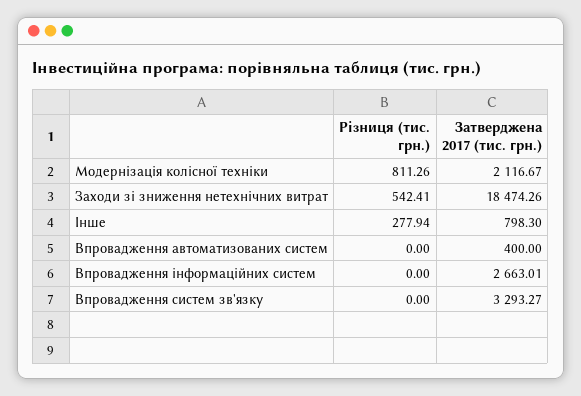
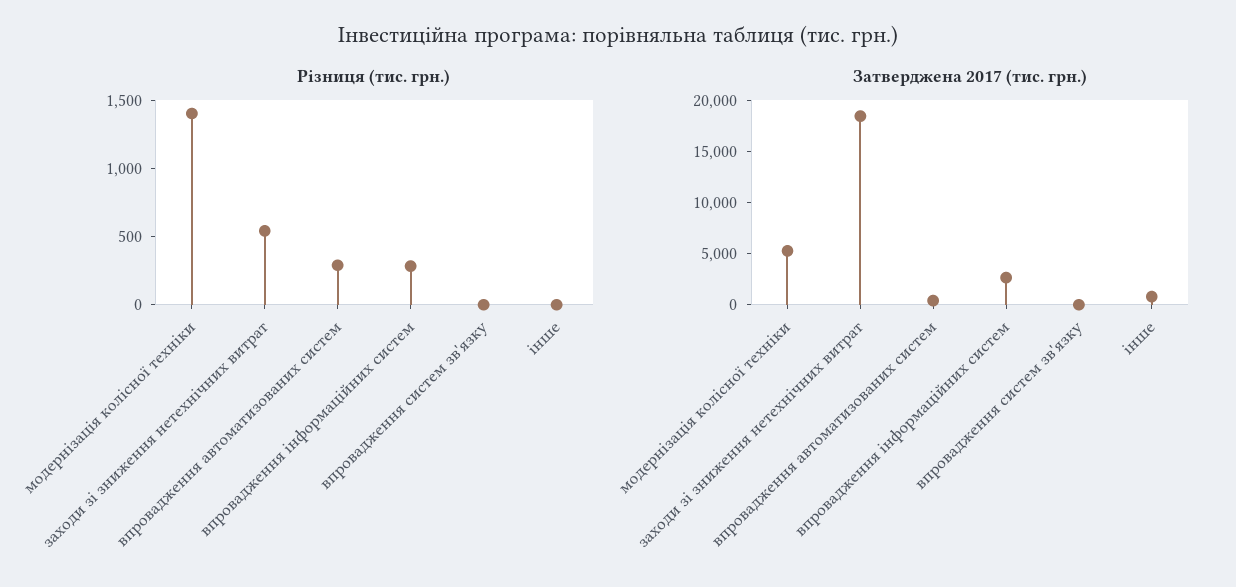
  {
    "Різниця (тис. грн.)": {
-     "Модернізація колісної техніки": 811.26,
+     "Модернізація колісної техніки": 1400,
      "Заходи зі зниження нетехнічних витрат": 542.41,
-     "Інше": 277.94,
+     "Інше": 0,
-     "Впровадження автоматизованих систем": 0,
+     "Впровадження автоматизованих систем": 300,
-     "Впровадження інформаційних систем": 0,
+     "Впровадження інформаційних систем": 300,
      "Впровадження систем зв'язку": 0
    },
    "Затверджена 2017 (тис. грн.)": {
-     "Модернізація колісної техніки": 2116.67,
+     "Модернізація колісної техніки": 5000,
      "Заходи зі зниження нетехнічних витрат": 18474.26,
      "Інше": 798.3,
      "Впровадження автоматизованих систем": 400,
      "Впровадження інформаційних систем": 2663.01,
-     "Впровадження систем зв'язку": 3293.27
+     "Впровадження систем зв'язку": 0
    }
  }

